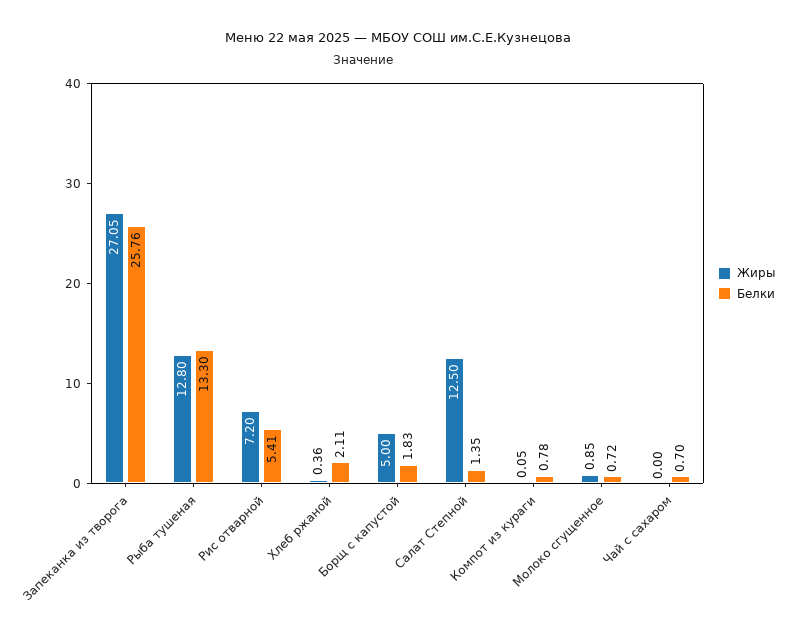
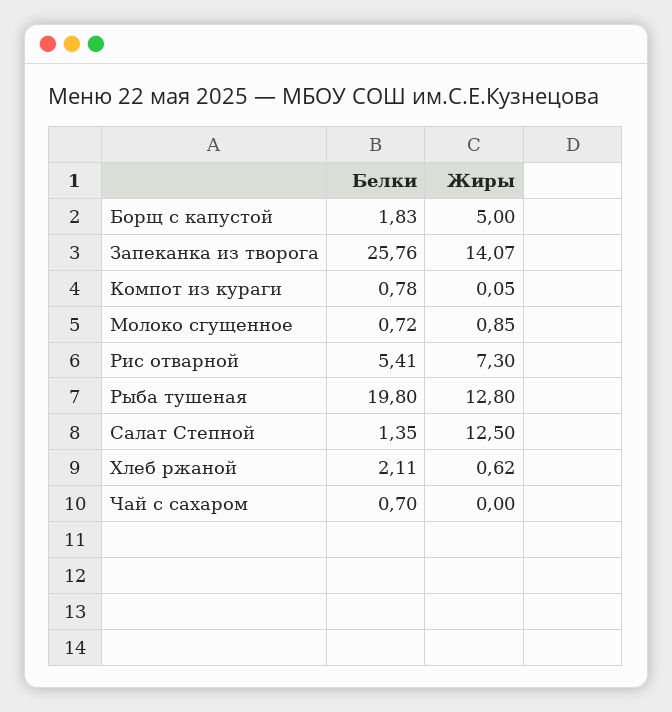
  {
    "Жиры": {
-     "Запеканка из творога": 27.05,
+     "Запеканка из творога": 14.07,
      "Рыба тушеная": 12.8,
-     "Рис отварной": 7.2,
+     "Рис отварной": 7.3,
-     "Хлеб ржаной": 0.36,
+     "Хлеб ржаной": 0.62,
      "Борщ с капустой": 5,
      "Салат Степной": 12.5,
      "Компот из кураги": 0.05,
      "Молоко сгущенное": 0.85,
      "Чай с сахаром": 0
    },
    "Белки": {
      "Запеканка из творога": 25.76,
-     "Рыба тушеная": 13.3,
+     "Рыба тушеная": 19.8,
      "Рис отварной": 5.41,
      "Хлеб ржаной": 2.11,
      "Борщ с капустой": 1.83,
      "Салат Степной": 1.35,
      "Компот из кураги": 0.78,
      "Молоко сгущенное": 0.72,
      "Чай с сахаром": 0.7
    }
  }

